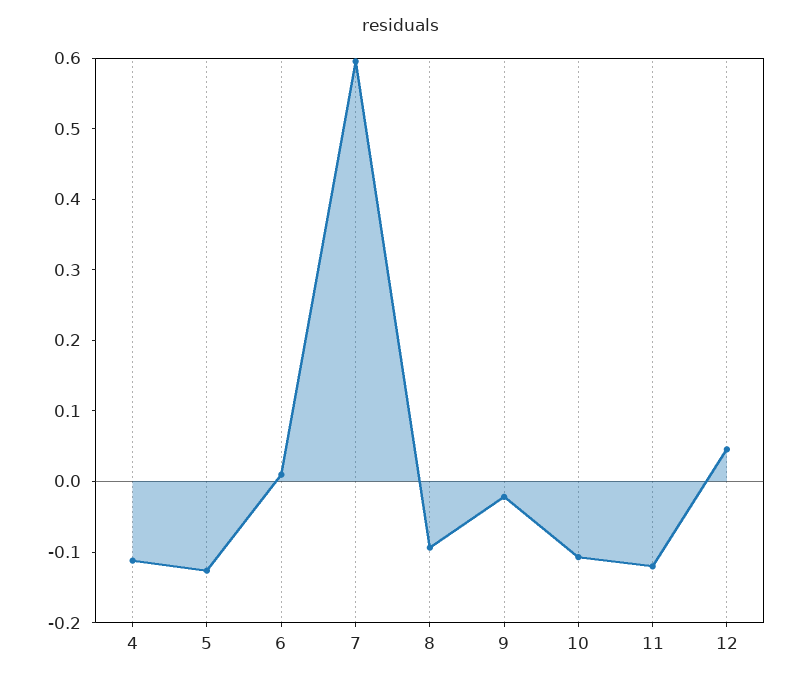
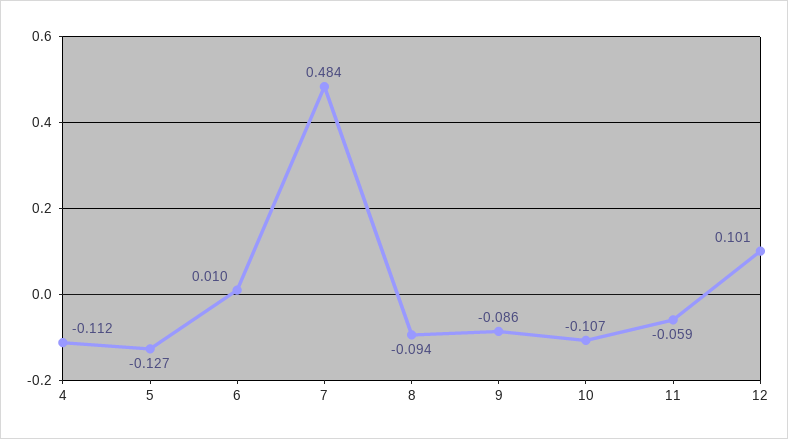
  {
    "4": -0.112,
    "5": -0.127,
    "6": 0.01,
-   "7": 0.6,
+   "7": 0.484,
    "8": -0.094,
-   "9": -0.02,
+   "9": -0.086,
    "10": -0.107,
-   "11": -0.12,
+   "11": -0.059,
-   "12": 0.04
+   "12": 0.101
  }

